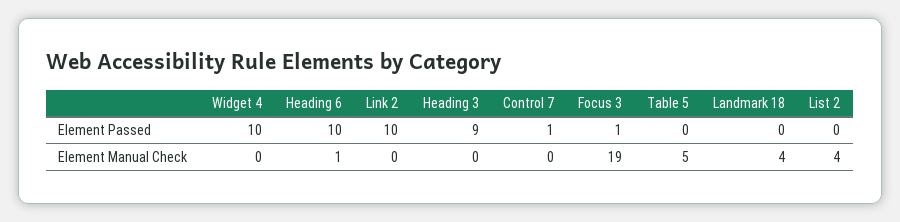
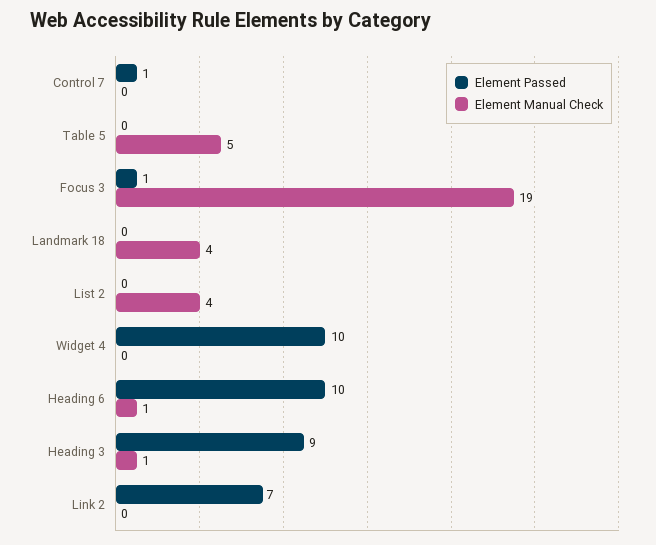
  {
    "Element Passed": {
      "Widget 4": 10,
      "Heading 6": 10,
-     "Link 2": 10,
+     "Link 2": 7,
      "Heading 3": 9,
      "Control 7": 1,
      "Focus 3": 1,
      "Table 5": 0,
      "Landmark 18": 0,
      "List 2": 0
    },
    "Element Manual Check": {
      "Widget 4": 0,
      "Heading 6": 1,
      "Link 2": 0,
-     "Heading 3": 0,
+     "Heading 3": 1,
      "Control 7": 0,
      "Focus 3": 19,
      "Table 5": 5,
      "Landmark 18": 4,
      "List 2": 4
    }
  }

